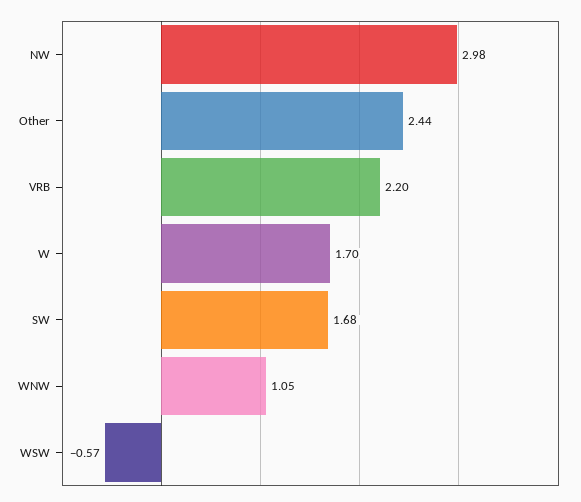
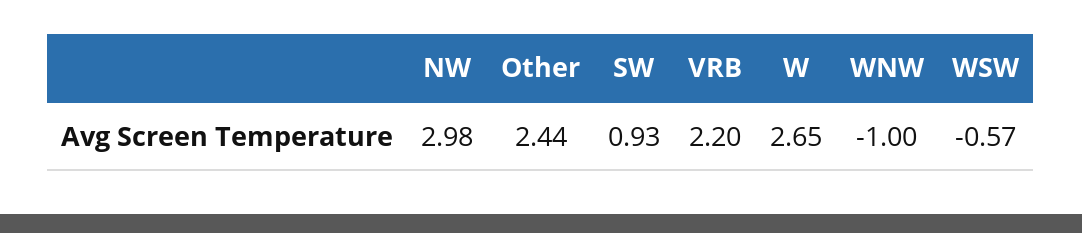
  {
    "NW": 2.98,
    "Other": 2.44,
    "VRB": 2.2,
-   "W": 1.7,
+   "W": 2.65,
-   "SW": 1.68,
+   "SW": 0.93,
-   "WNW": 1.05,
+   "WNW": -1,
    "WSW": -0.57
  }

